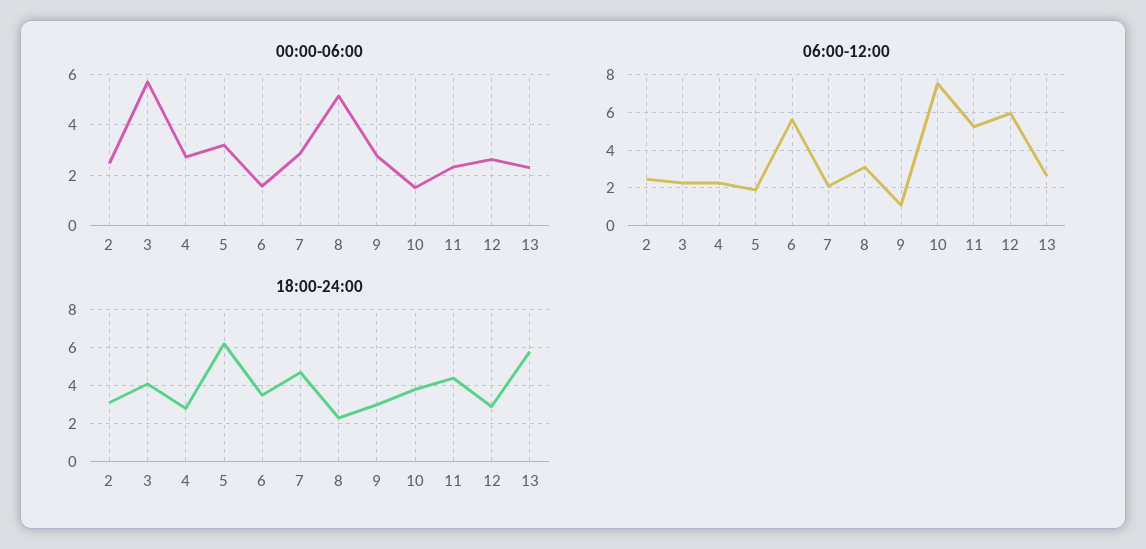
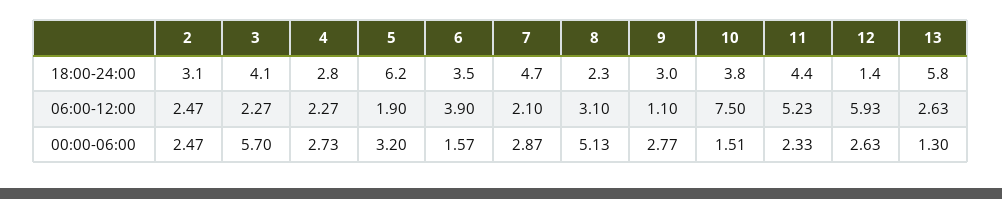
  {
    "00:00-06:00": {
      "2": 2.47,
      "3": 5.7,
      "4": 2.73,
      "5": 3.2,
      "6": 1.57,
      "7": 2.87,
      "8": 5.13,
      "9": 2.77,
      "10": 1.51,
      "11": 2.33,
      "12": 2.63,
-     "13": 2.25
+     "13": 1.3
    },
    "06:00-12:00": {
      "2": 2.47,
      "3": 2.27,
      "4": 2.27,
      "5": 1.9,
-     "6": 5.5,
+     "6": 3.9,
      "7": 2.1,
      "8": 3.1,
      "9": 1.1,
      "10": 7.5,
      "11": 5.23,
      "12": 5.93,
      "13": 2.63
    },
    "18:00-24:00": {
      "2": 3.1,
      "3": 4.1,
      "4": 2.8,
      "5": 6.2,
      "6": 3.5,
      "7": 4.7,
      "8": 2.3,
      "9": 3,
      "10": 3.8,
      "11": 4.4,
-     "12": 3,
+     "12": 1.4,
      "13": 5.8
    }
  }

